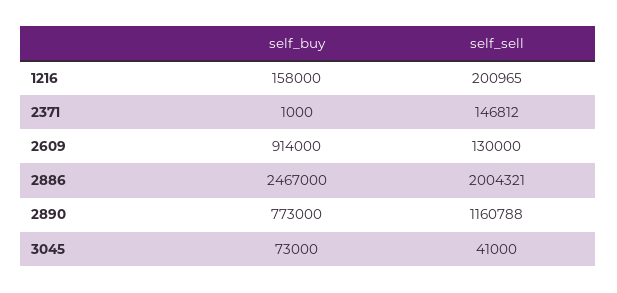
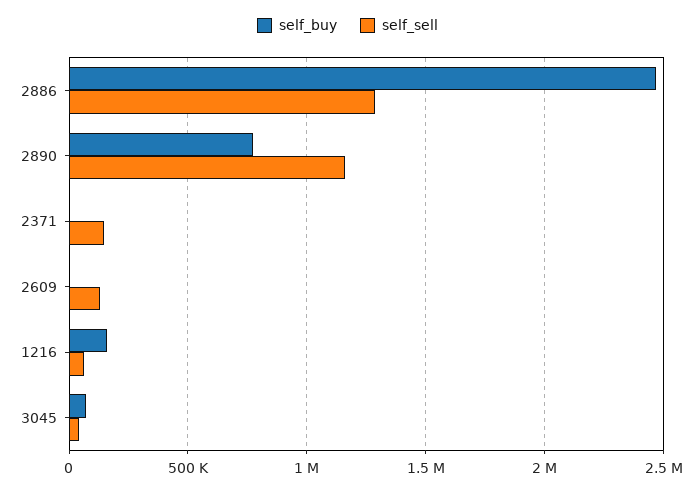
  {
    "self_buy": {
      "1216": 158000,
      "2371": 1000,
-     "2609": 914000,
+     "2609": 0,
      "2886": 2467000,
      "2890": 773000,
      "3045": 73000
    },
    "self_sell": {
-     "1216": 200965,
+     "1216": 50000,
      "2371": 146812,
      "2609": 130000,
-     "2886": 2004321,
+     "2886": 1300000,
      "2890": 1160788,
      "3045": 41000
    }
  }

